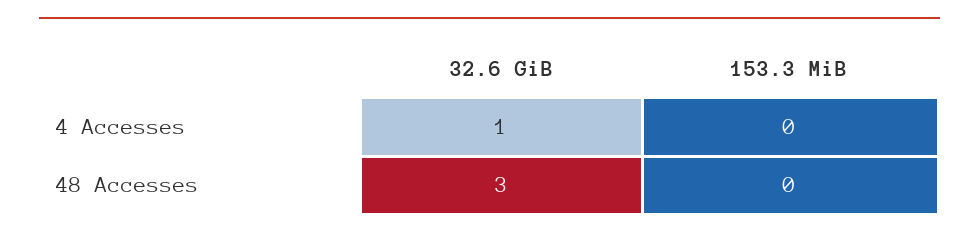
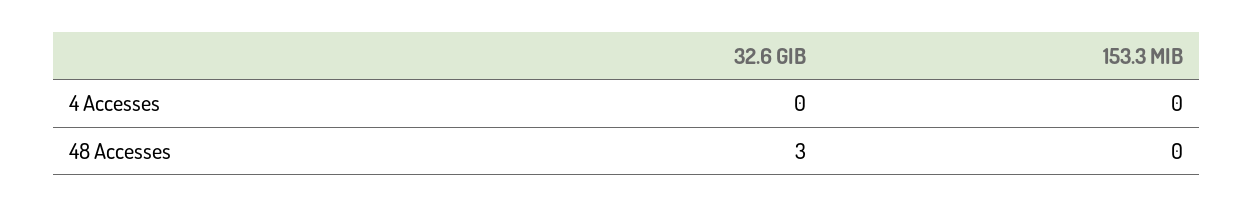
  {
    "32.6 GiB": {
-     "4 Accesses": 1,
+     "4 Accesses": 0,
      "48 Accesses": 3
    },
    "153.3 MiB": {
      "4 Accesses": 0,
      "48 Accesses": 0
    }
  }

